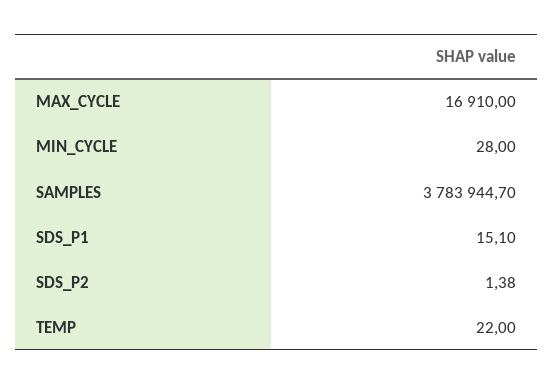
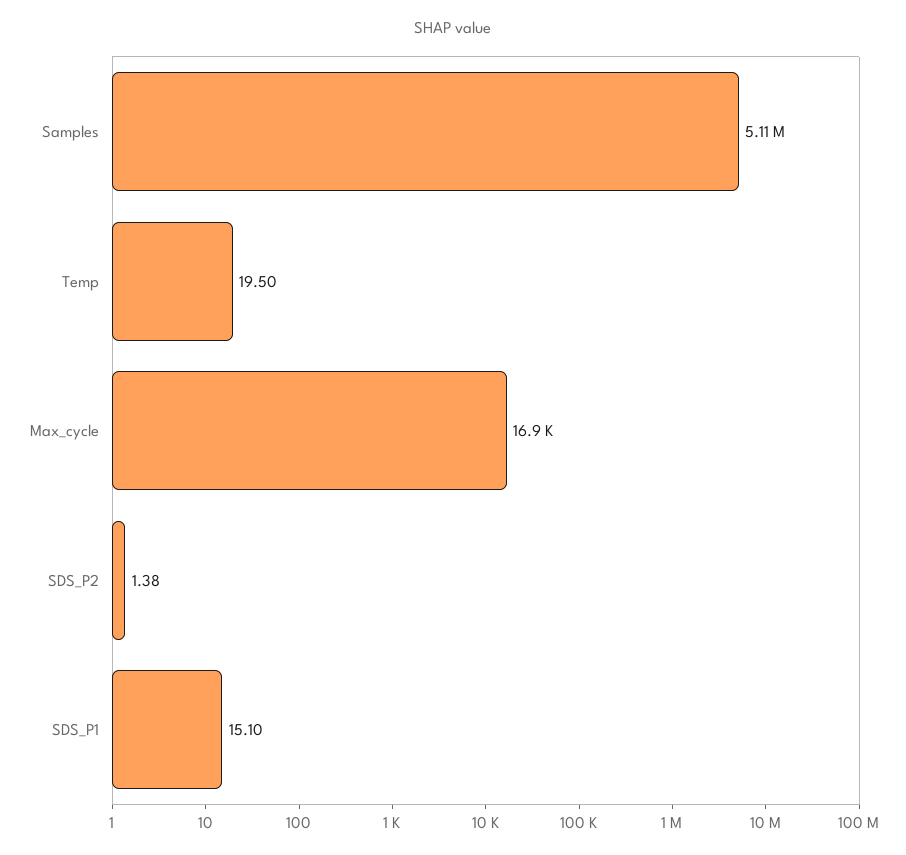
  {
    "MAX_CYCLE": 16910,
-   "MIN_CYCLE": 28,
-   "SAMPLES": 3783944.7,
+   "SAMPLES": 5110000,
    "SDS_P1": 15.1,
    "SDS_P2": 1.38,
-   "TEMP": 22
+   "TEMP": 19.5
  }

